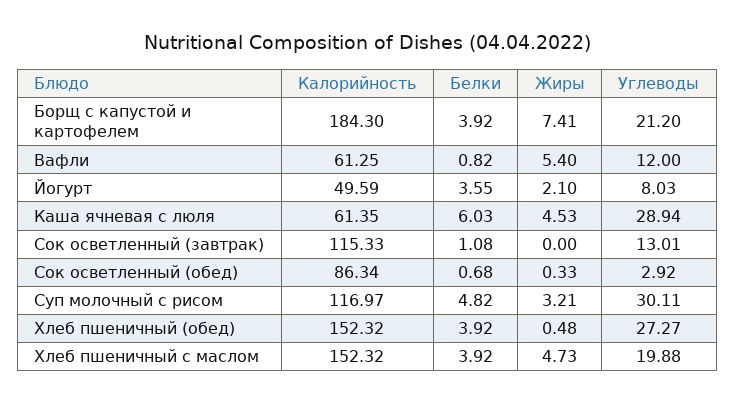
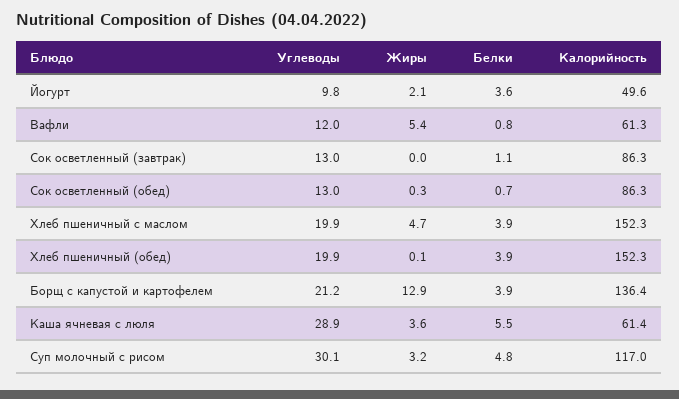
  {
    "Калорийность": {
-     "Борщ с капустой и картофелем": 184.3,
+     "Борщ с капустой и картофелем": 136.4,
      "Вафли": 61.25,
      "Йогурт": 49.59,
      "Каша ячневая с люля": 61.35,
-     "Сок осветленный (завтрак)": 115.33,
+     "Сок осветленный (завтрак)": 86.3,
      "Сок осветленный (обед)": 86.34,
      "Суп молочный с рисом": 116.97,
      "Хлеб пшеничный (обед)": 152.32,
      "Хлеб пшеничный с маслом": 152.32
    },
    "Белки": {
      "Борщ с капустой и картофелем": 3.92,
      "Вафли": 0.82,
      "Йогурт": 3.55,
-     "Каша ячневая с люля": 6.03,
+     "Каша ячневая с люля": 5.5,
      "Сок осветленный (завтрак)": 1.08,
      "Сок осветленный (обед)": 0.68,
      "Суп молочный с рисом": 4.82,
      "Хлеб пшеничный (обед)": 3.92,
      "Хлеб пшеничный с маслом": 3.92
    },
    "Жиры": {
-     "Борщ с капустой и картофелем": 7.41,
+     "Борщ с капустой и картофелем": 12.9,
      "Вафли": 5.4,
      "Йогурт": 2.1,
-     "Каша ячневая с люля": 4.53,
+     "Каша ячневая с люля": 3.6,
      "Сок осветленный (завтрак)": 0,
      "Сок осветленный (обед)": 0.33,
      "Суп молочный с рисом": 3.21,
-     "Хлеб пшеничный (обед)": 0.48,
+     "Хлеб пшеничный (обед)": 0.1,
      "Хлеб пшеничный с маслом": 4.73
    },
    "Углеводы": {
      "Борщ с капустой и картофелем": 21.2,
      "Вафли": 12,
-     "Йогурт": 8.03,
+     "Йогурт": 9.8,
      "Каша ячневая с люля": 28.94,
      "Сок осветленный (завтрак)": 13.01,
-     "Сок осветленный (обед)": 2.92,
+     "Сок осветленный (обед)": 13,
      "Суп молочный с рисом": 30.11,
-     "Хлеб пшеничный (обед)": 27.27,
+     "Хлеб пшеничный (обед)": 19.9,
      "Хлеб пшеничный с маслом": 19.88
    }
  }

